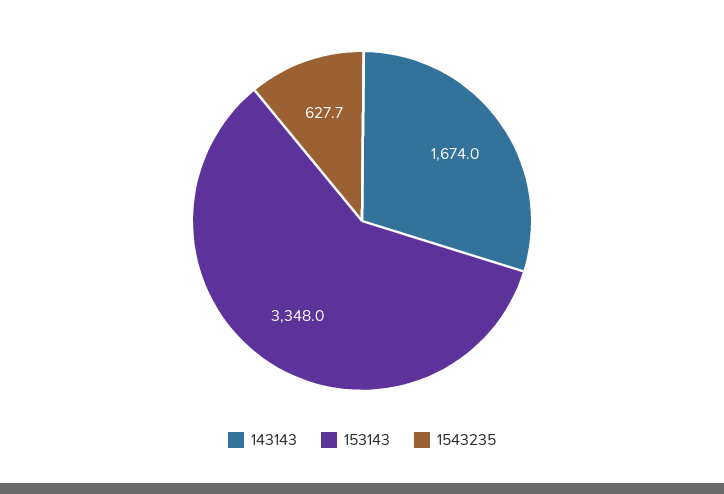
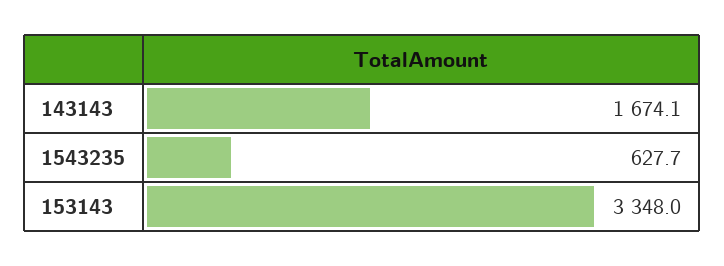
  {
-   "143143": 1674,
+   "143143": 1674.1,
    "153143": 3348,
    "1543235": 627.7
  }

